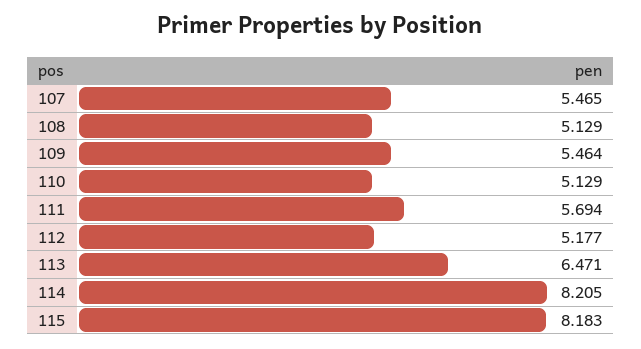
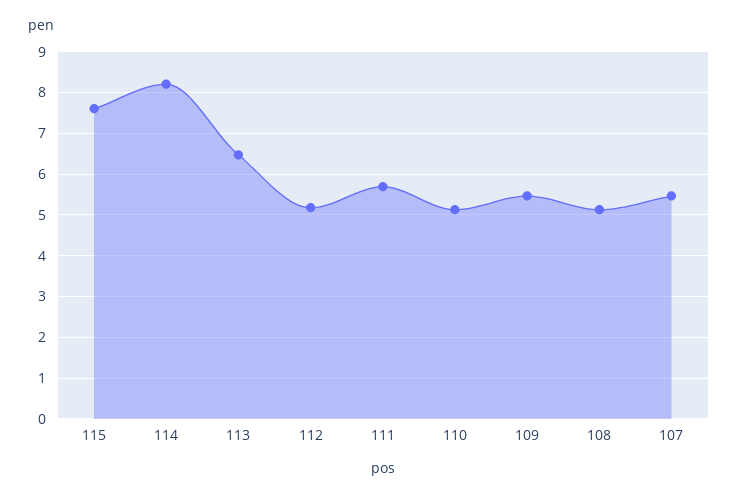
  {
    "107": 5.465,
    "108": 5.129,
    "109": 5.464,
    "110": 5.129,
    "111": 5.694,
    "112": 5.177,
    "113": 6.471,
    "114": 8.205,
-   "115": 8.183
+   "115": 7.6
  }

